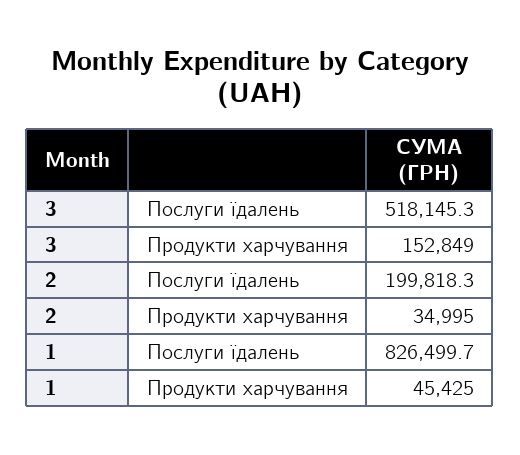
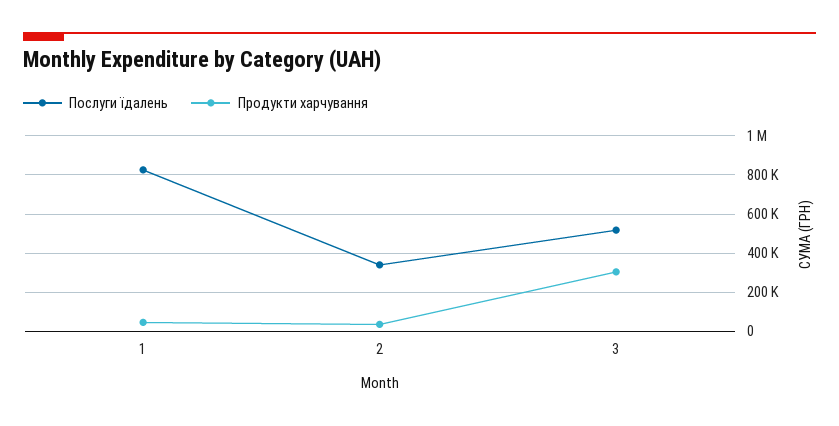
  {
    "Послуги їдалень": {
      "3": 518145.3,
-     "2": 199818.3,
+     "2": 350000,
      "1": 826499.7
    },
    "Продукти харчування": {
-     "3": 152849,
+     "3": 300000,
      "2": 34995,
      "1": 45425
    }
  }

